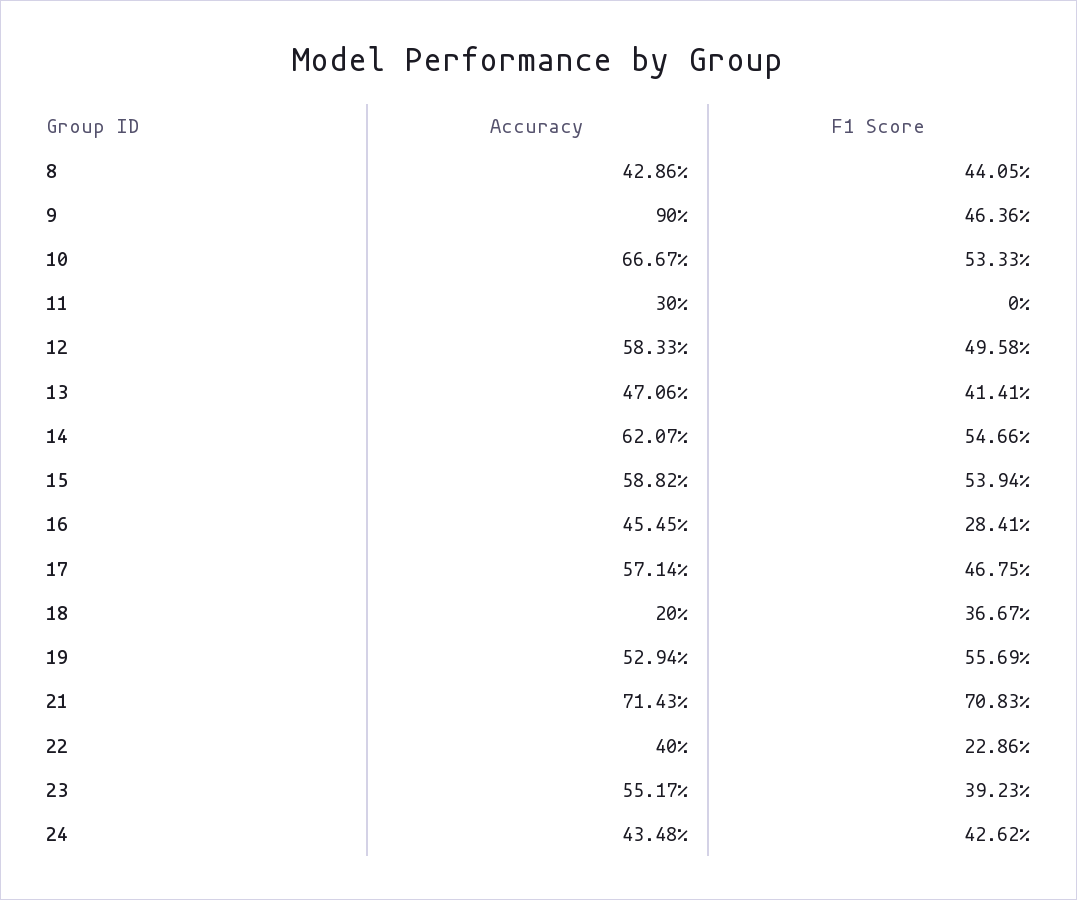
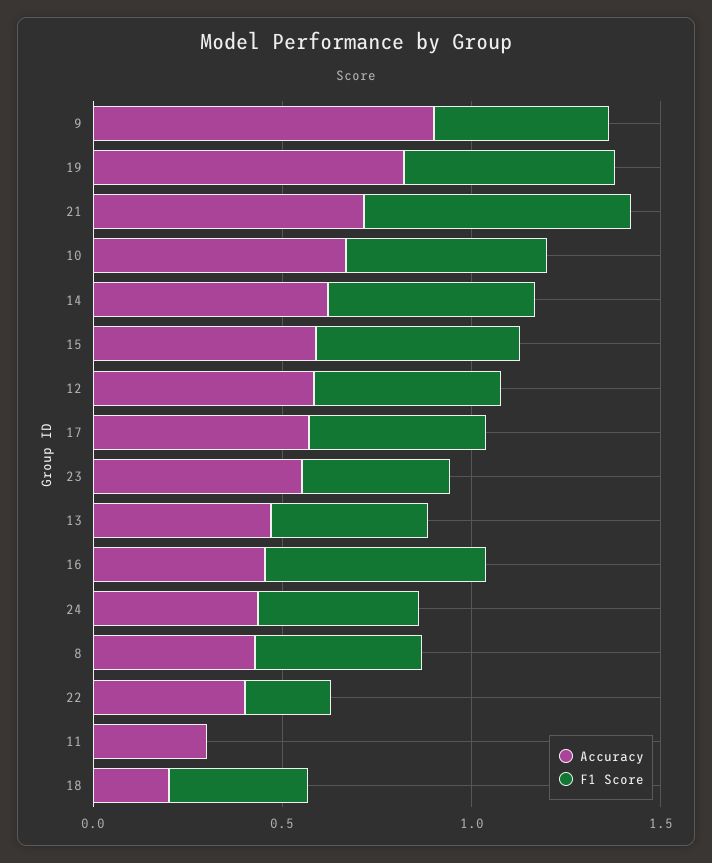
  {
    "Accuracy": {
      "8": 0.4286,
      "9": 0.9,
      "10": 0.6667,
      "11": 0.3,
      "12": 0.5833,
      "13": 0.4706,
      "14": 0.6207,
      "15": 0.5882,
      "16": 0.4545,
      "17": 0.5714,
      "18": 0.2,
-     "19": 0.5294,
+     "19": 0.8,
      "21": 0.7143,
      "22": 0.4,
      "23": 0.5517,
      "24": 0.4348
    },
    "F1 Score": {
      "8": 0.4405,
      "9": 0.4636,
      "10": 0.5333,
      "11": 0,
      "12": 0.4958,
      "13": 0.4141,
      "14": 0.5466,
      "15": 0.5394,
-     "16": 0.2841,
+     "16": 0.6,
      "17": 0.4675,
      "18": 0.3667,
      "19": 0.5569,
      "21": 0.7083,
      "22": 0.2286,
      "23": 0.3923,
      "24": 0.4262
    }
  }

